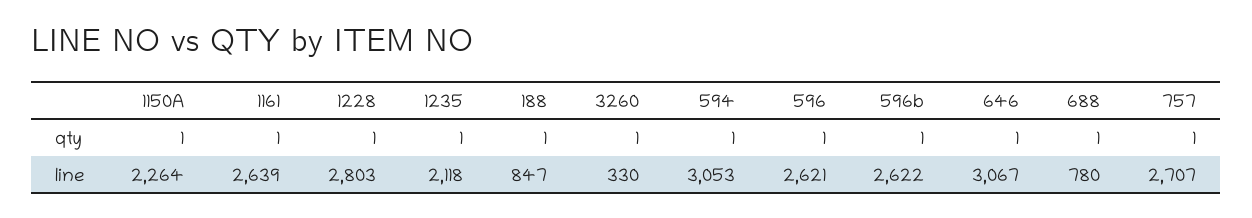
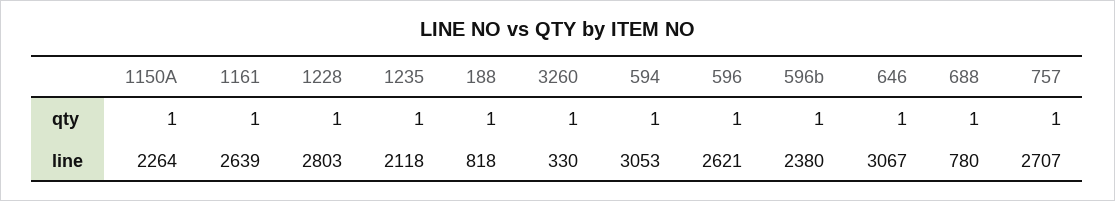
  {
    "1150A": {
      "qty": 1,
      "line": 2264
    },
    "1161": {
      "qty": 1,
      "line": 2639
    },
    "1228": {
      "qty": 1,
      "line": 2803
    },
    "1235": {
      "qty": 1,
      "line": 2118
    },
    "188": {
      "qty": 1,
-     "line": 847
+     "line": 818
    },
    "3260": {
      "qty": 1,
      "line": 330
    },
    "594": {
      "qty": 1,
      "line": 3053
    },
    "596": {
      "qty": 1,
      "line": 2621
    },
    "596b": {
      "qty": 1,
-     "line": 2622
+     "line": 2380
    },
    "646": {
      "qty": 1,
      "line": 3067
    },
    "688": {
      "qty": 1,
      "line": 780
    },
    "757": {
      "qty": 1,
      "line": 2707
    }
  }

